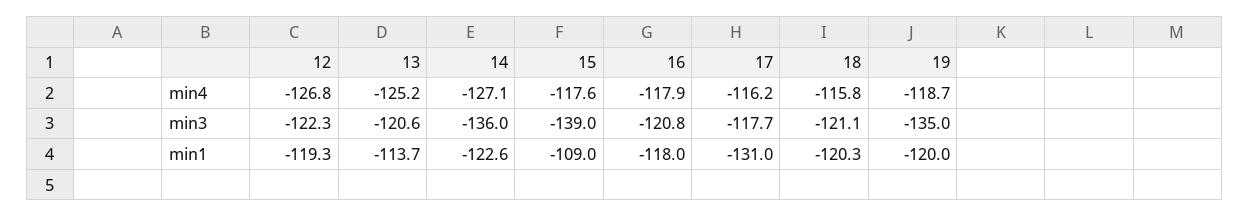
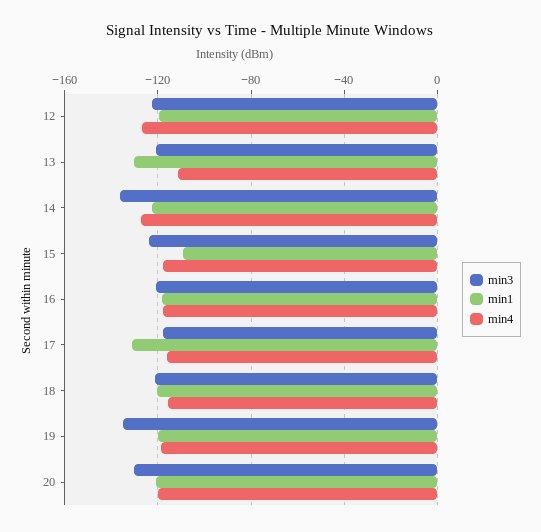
  {
    "min4": {
      "12": -126.8,
-     "13": -125.2,
+     "13": -110,
      "14": -127.1,
      "15": -117.6,
      "16": -117.9,
      "17": -116.2,
      "18": -115.8,
-     "19": -118.7
+     "19": -118.7,
+     "20": -120
    },
    "min3": {
      "12": -122.3,
      "13": -120.6,
      "14": -136,
-     "15": -139,
+     "15": -125,
      "16": -120.8,
      "17": -117.7,
      "18": -121.1,
-     "19": -135
+     "19": -135,
+     "20": -130
    },
    "min1": {
      "12": -119.3,
-     "13": -113.7,
+     "13": -130,
      "14": -122.6,
      "15": -109,
      "16": -118,
      "17": -131,
      "18": -120.3,
-     "19": -120
+     "19": -120,
+     "20": -120
    }
  }

